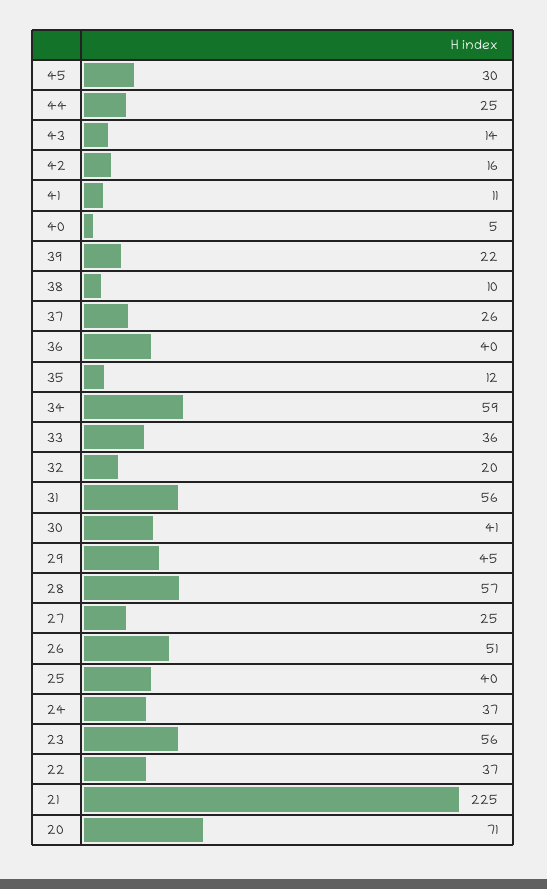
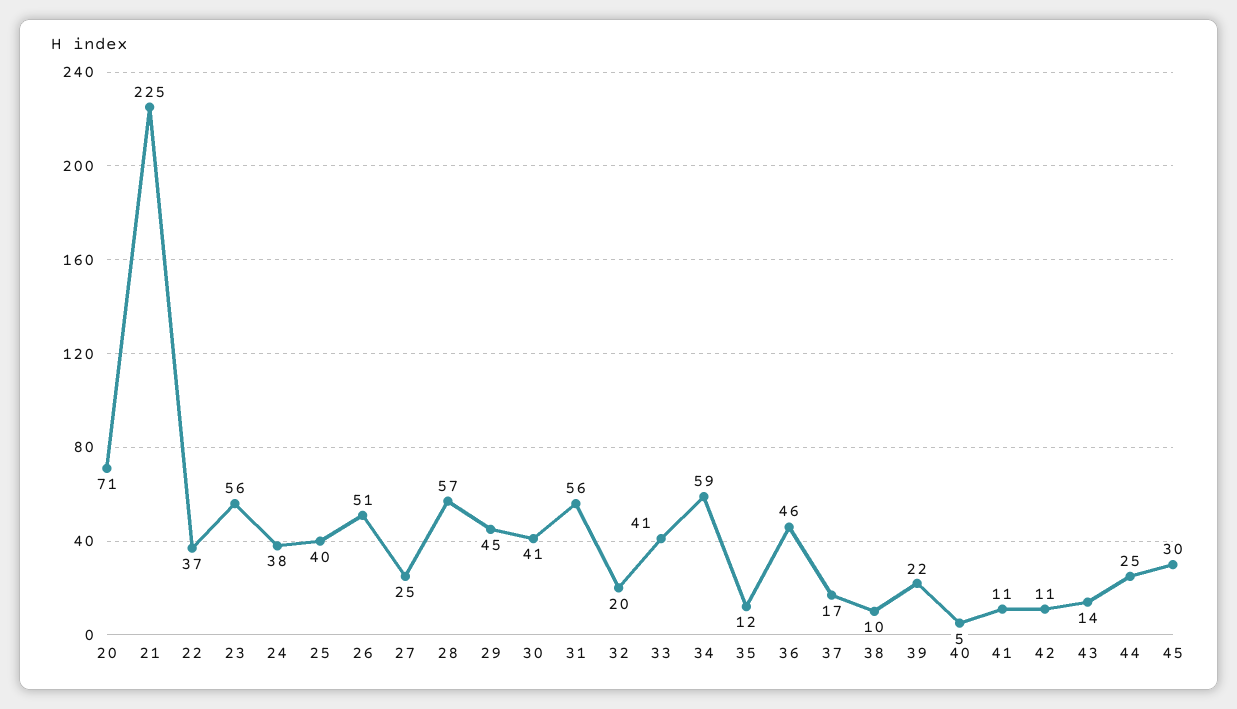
  {
    "45": 30,
    "44": 25,
    "43": 14,
-   "42": 16,
+   "42": 11,
    "41": 11,
    "40": 5,
    "39": 22,
    "38": 10,
-   "37": 26,
+   "37": 17,
-   "36": 40,
+   "36": 46,
    "35": 12,
    "34": 59,
-   "33": 36,
+   "33": 41,
    "32": 20,
    "31": 56,
    "30": 41,
    "29": 45,
    "28": 57,
    "27": 25,
    "26": 51,
    "25": 40,
-   "24": 37,
+   "24": 38,
    "23": 56,
    "22": 37,
    "21": 225,
    "20": 71
  }

